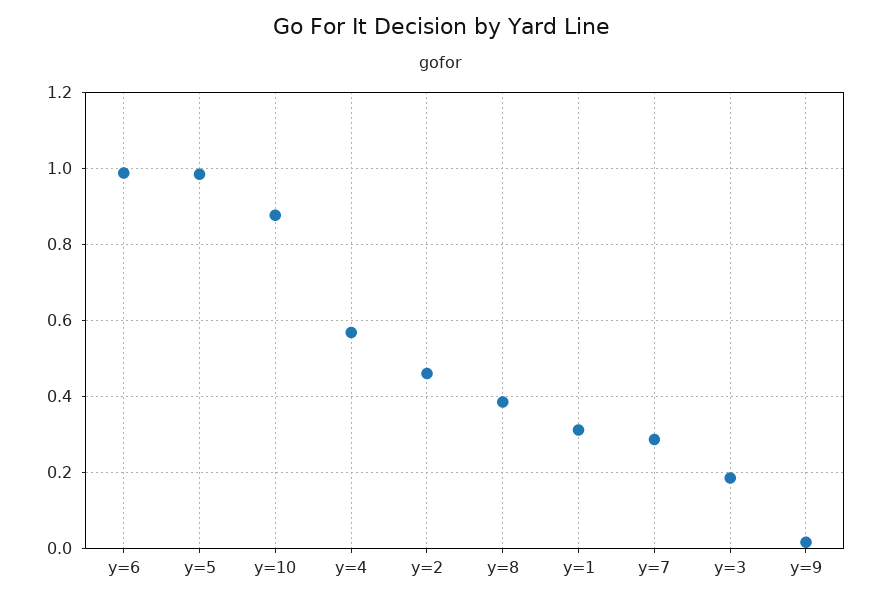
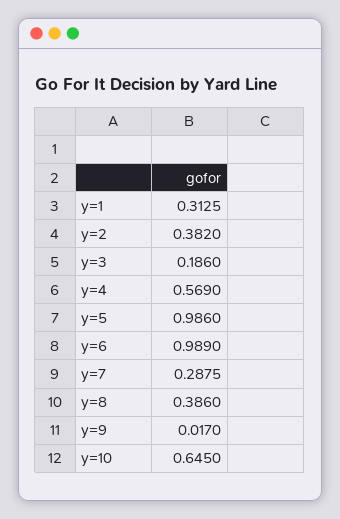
  {
    "y=6": 0.989,
    "y=5": 0.986,
-   "y=10": 0.88,
+   "y=10": 0.645,
    "y=4": 0.569,
-   "y=2": 0.46,
+   "y=2": 0.382,
    "y=8": 0.386,
    "y=1": 0.3125,
    "y=7": 0.2875,
    "y=3": 0.186,
    "y=9": 0.017
  }

